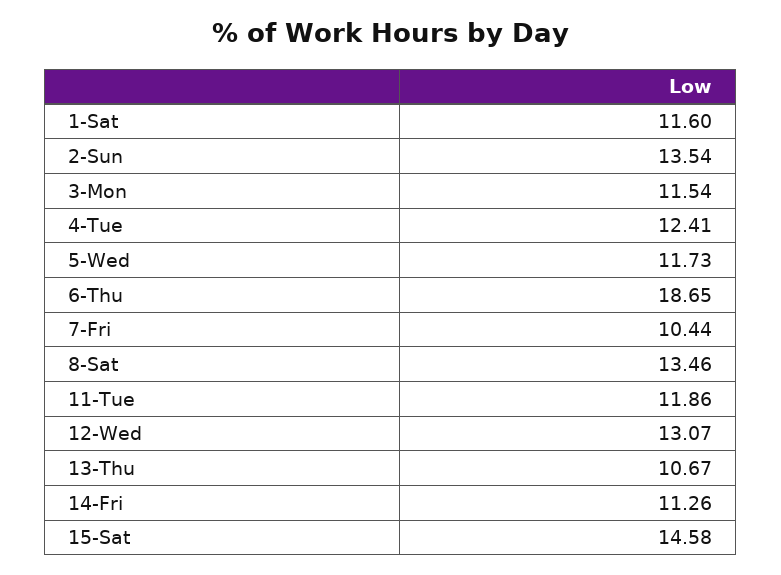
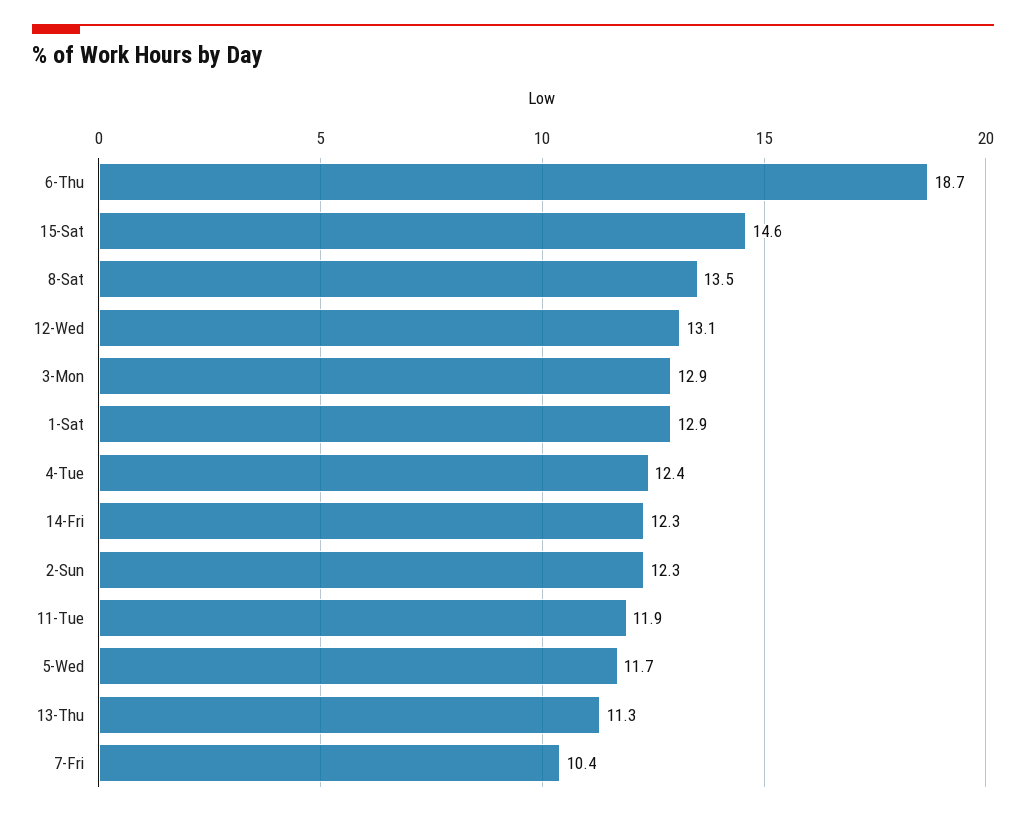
  {
-   "1-Sat": 11.6,
+   "1-Sat": 12.9,
-   "2-Sun": 13.54,
+   "2-Sun": 12.3,
-   "3-Mon": 11.54,
+   "3-Mon": 12.9,
    "4-Tue": 12.41,
    "5-Wed": 11.73,
    "6-Thu": 18.65,
    "7-Fri": 10.44,
    "8-Sat": 13.46,
    "11-Tue": 11.86,
    "12-Wed": 13.07,
-   "13-Thu": 10.67,
+   "13-Thu": 11.3,
-   "14-Fri": 11.26,
+   "14-Fri": 12.3,
    "15-Sat": 14.58
  }

